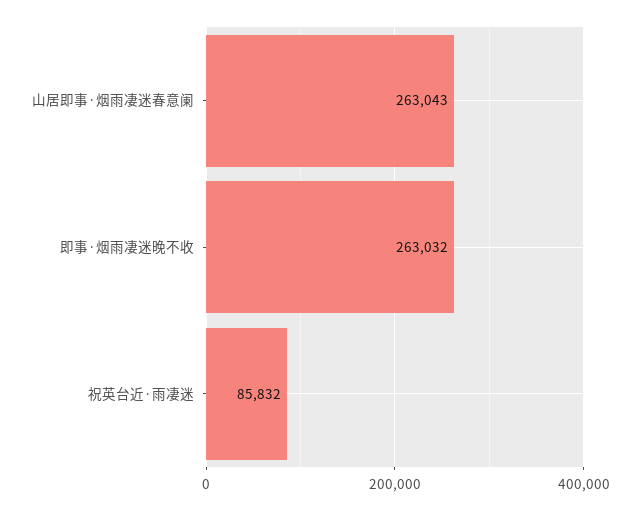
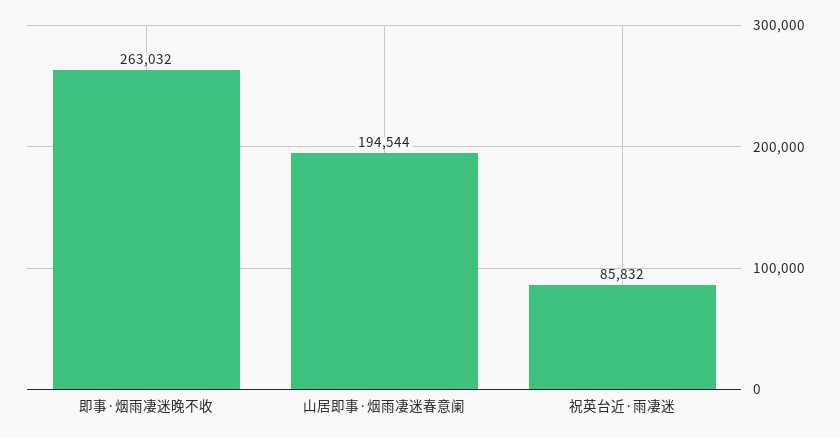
  {
-   "山居即事·烟雨凄迷春意阑": 263043,
+   "山居即事·烟雨凄迷春意阑": 194544,
    "即事·烟雨凄迷晚不收": 263032,
    "祝英台近·雨凄迷": 85832
  }

